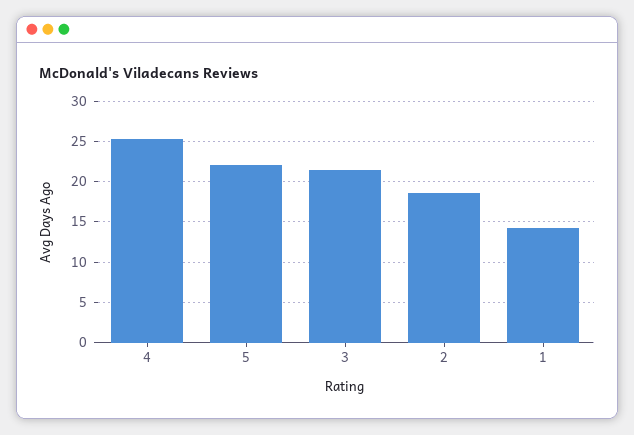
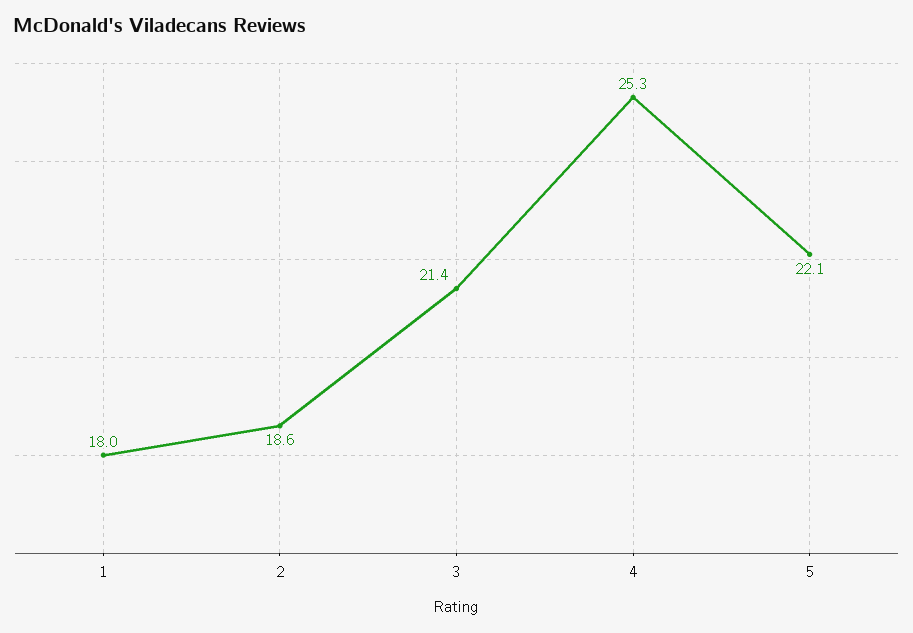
  {
    "4": 25.3,
    "5": 22.1,
    "3": 21.4,
    "2": 18.6,
-   "1": 14
+   "1": 18
  }

